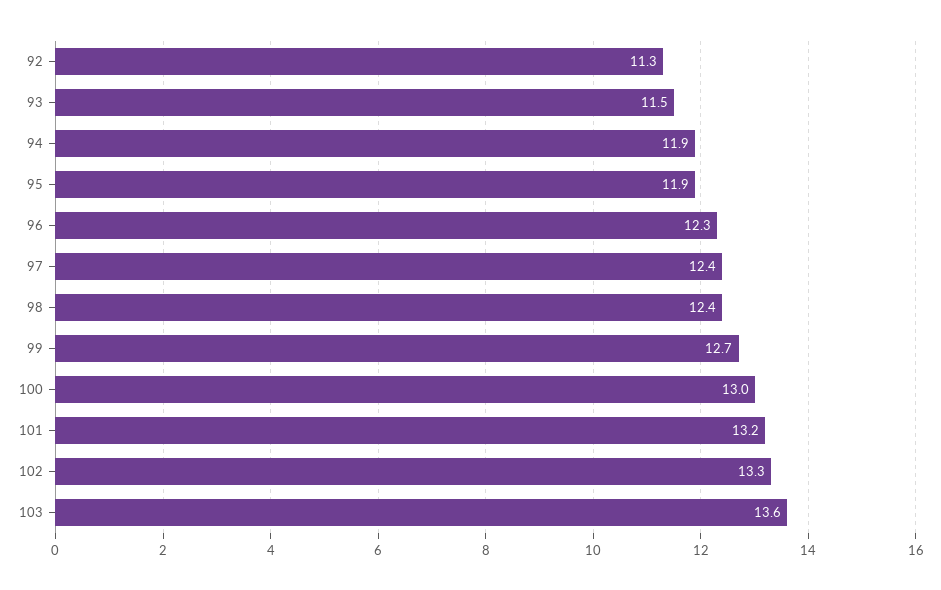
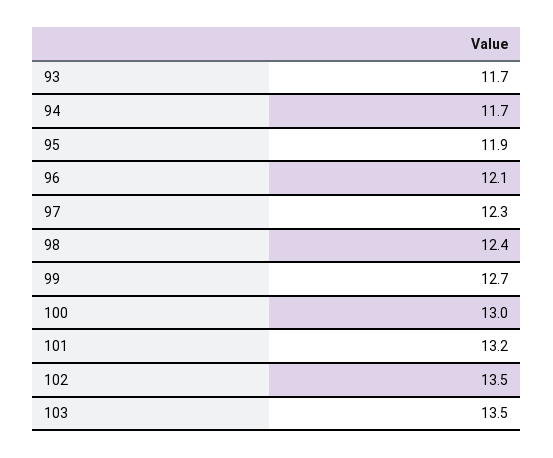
  {
-   "92": 11.3,
-   "93": 11.5,
+   "93": 11.7,
-   "94": 11.9,
+   "94": 11.7,
    "95": 11.9,
-   "96": 12.3,
+   "96": 12.1,
-   "97": 12.4,
+   "97": 12.3,
    "98": 12.4,
    "99": 12.7,
    "100": 13,
    "101": 13.2,
-   "102": 13.3,
+   "102": 13.5,
-   "103": 13.6
+   "103": 13.5
  }

